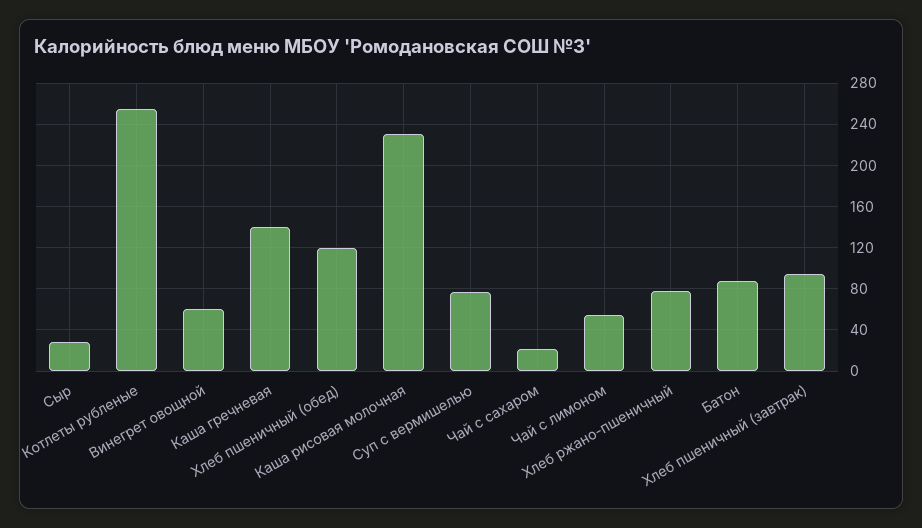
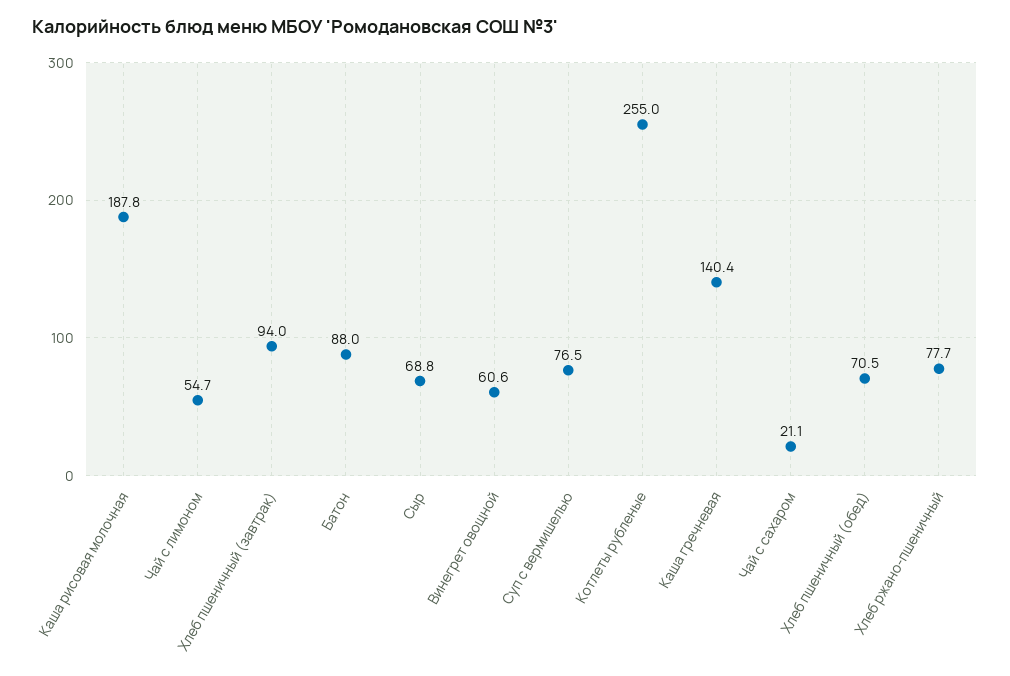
  {
-   "Сыр": 30,
+   "Сыр": 68.8,
    "Котлеты рубленые": 255,
    "Винегрет овощной": 60.6,
    "Каша гречневая": 140.4,
-   "Хлеб пшеничный (обед)": 120,
+   "Хлеб пшеничный (обед)": 70.5,
-   "Каша рисовая молочная": 230,
+   "Каша рисовая молочная": 187.8,
    "Суп с вермишелью": 76.5,
    "Чай с сахаром": 21.1,
    "Чай с лимоном": 54.7,
    "Хлеб ржано-пшеничный": 77.7,
    "Батон": 88,
    "Хлеб пшеничный (завтрак)": 94
  }

